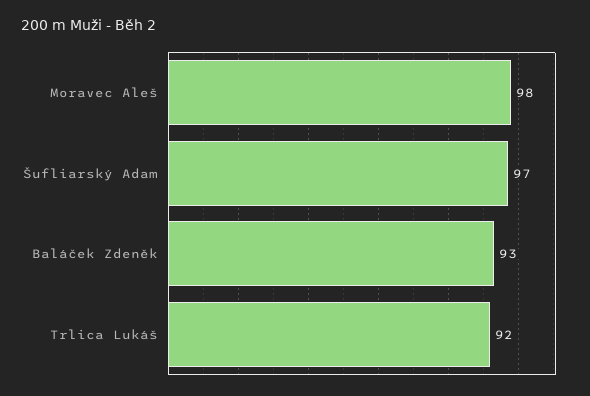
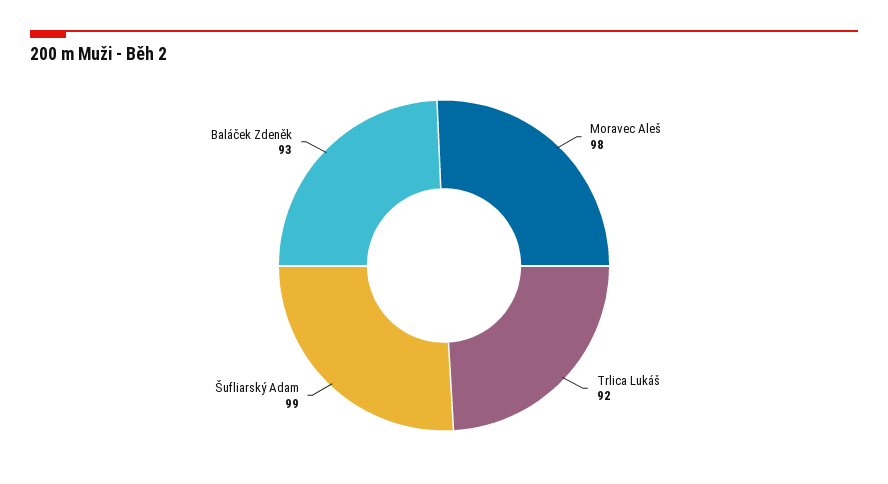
  {
    "Moravec Aleš": 98,
-   "Šufliarský Adam": 97,
+   "Šufliarský Adam": 99,
    "Baláček Zdeněk": 93,
    "Trlica Lukáš": 92
  }

